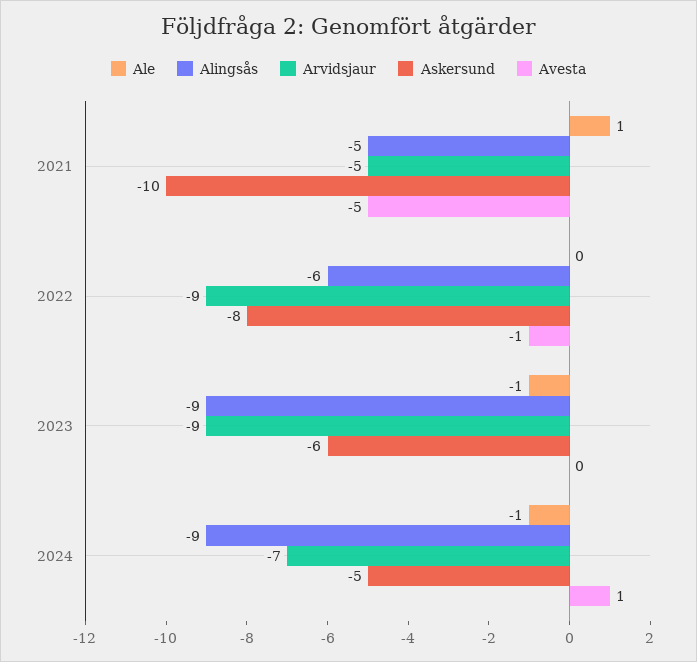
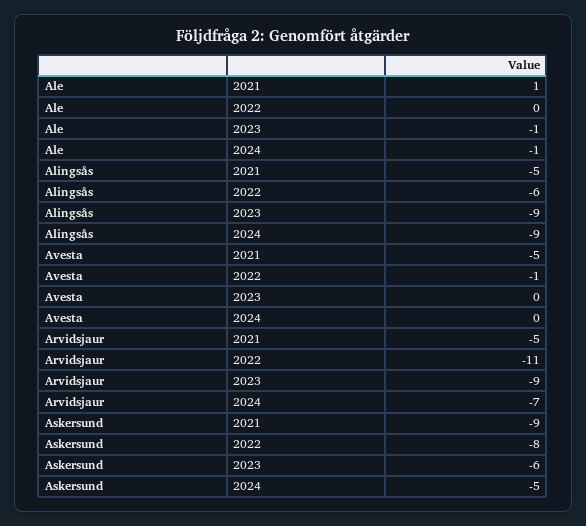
  {
    "Ale": {
      "2021": 1,
      "2022": 0,
      "2023": -1,
      "2024": -1
    },
    "Alingsås": {
      "2021": -5,
      "2022": -6,
      "2023": -9,
      "2024": -9
    },
    "Arvidsjaur": {
      "2021": -5,
-     "2022": -9,
+     "2022": -11,
      "2023": -9,
      "2024": -7
    },
    "Askersund": {
-     "2021": -10,
+     "2021": -9,
      "2022": -8,
      "2023": -6,
      "2024": -5
    },
    "Avesta": {
      "2021": -5,
      "2022": -1,
      "2023": 0,
-     "2024": 1
+     "2024": 0
    }
  }

